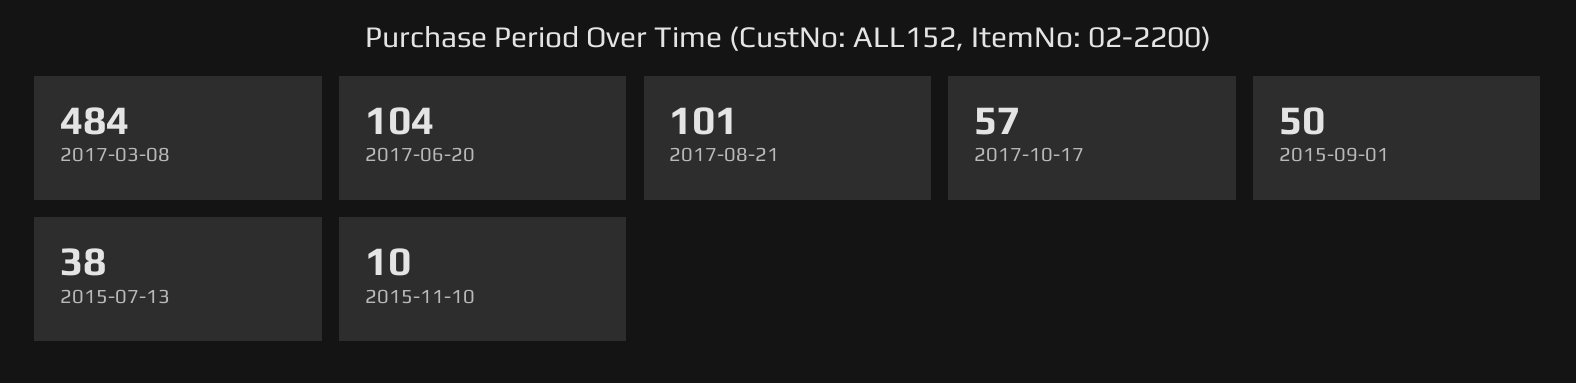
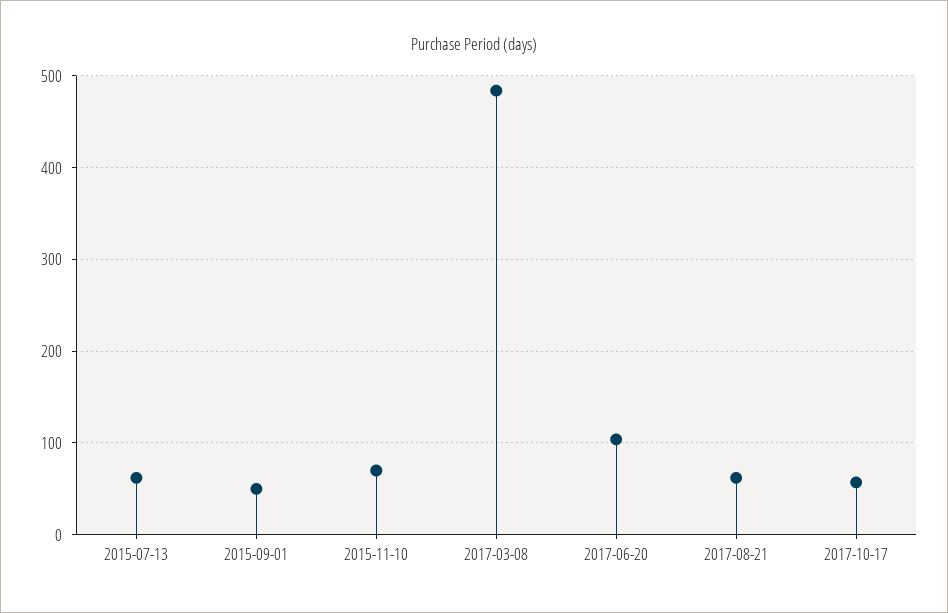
  {
    "2017-03-08": 484,
    "2017-06-20": 104,
-   "2017-08-21": 101,
+   "2017-08-21": 60,
    "2017-10-17": 57,
    "2015-09-01": 50,
-   "2015-07-13": 38,
+   "2015-07-13": 60,
-   "2015-11-10": 10
+   "2015-11-10": 70
  }

